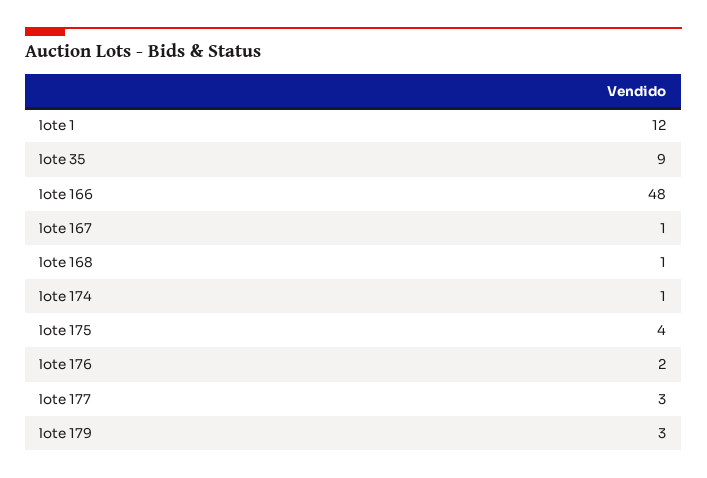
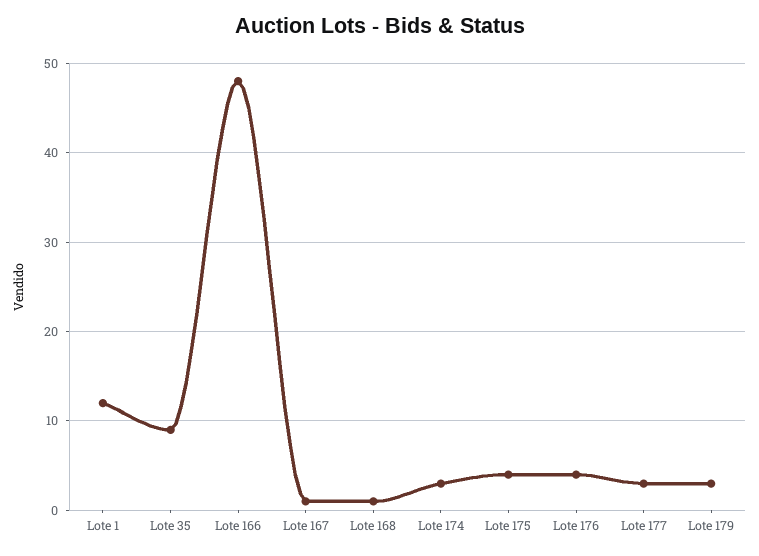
  {
    "lote 1": 12,
    "lote 35": 9,
    "lote 166": 48,
    "lote 167": 1,
    "lote 168": 1,
-   "lote 174": 1,
+   "lote 174": 3,
    "lote 175": 4,
-   "lote 176": 2,
+   "lote 176": 4,
    "lote 177": 3,
    "lote 179": 3
  }

